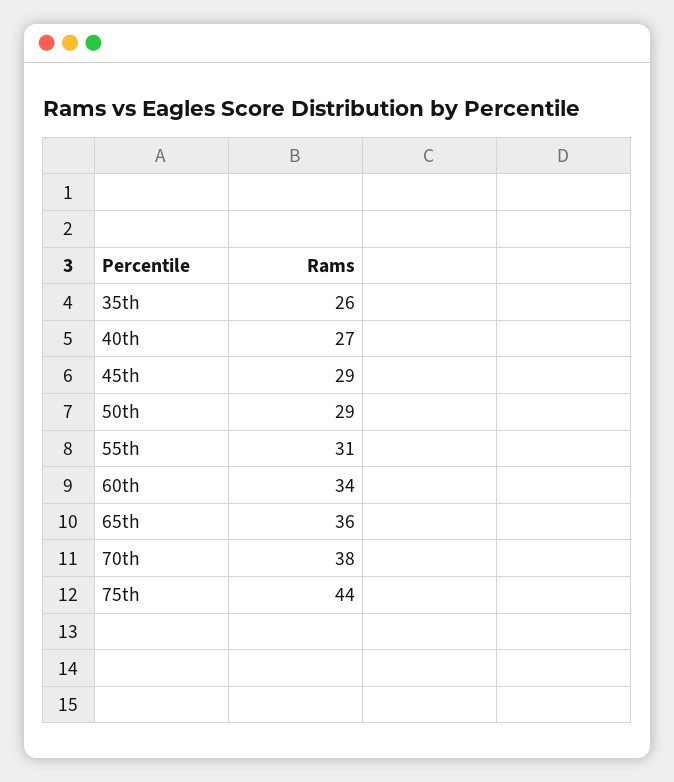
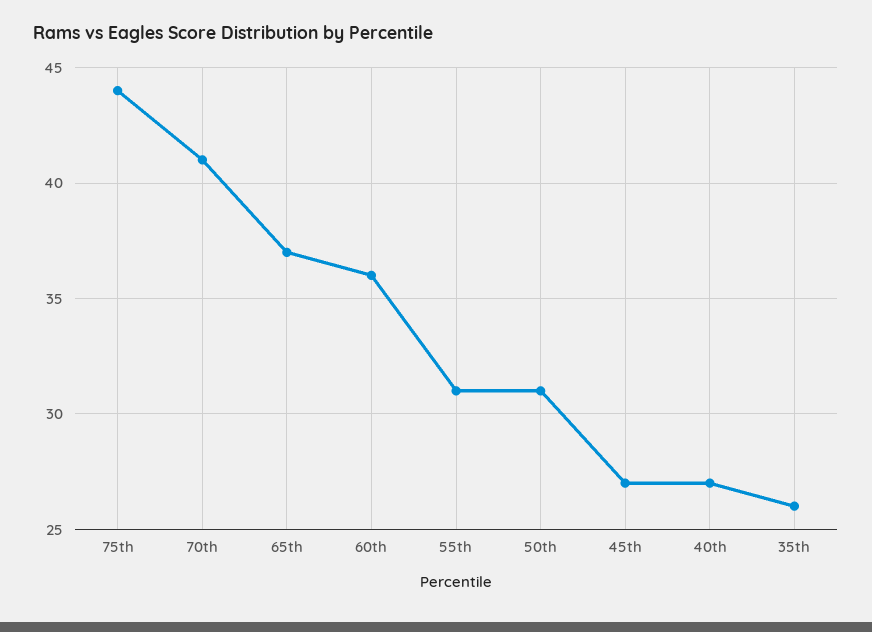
  {
    "35th": 26,
    "40th": 27,
-   "45th": 29,
+   "45th": 27,
-   "50th": 29,
+   "50th": 31,
    "55th": 31,
-   "60th": 34,
+   "60th": 36,
-   "65th": 36,
+   "65th": 37,
-   "70th": 38,
+   "70th": 41,
    "75th": 44
  }

